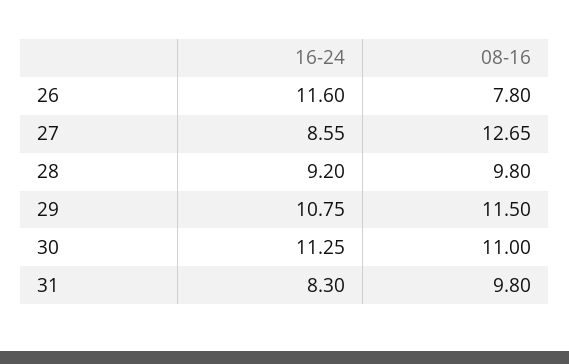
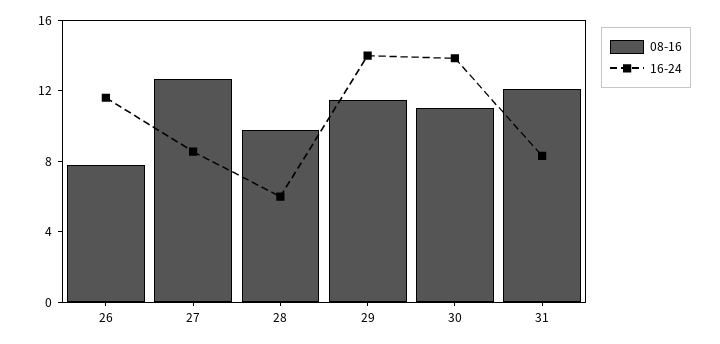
  {
    "16-24": {
      "26": 11.6,
      "27": 8.55,
-     "28": 9.2,
+     "28": 6,
-     "29": 10.75,
+     "29": 14,
-     "30": 11.25,
+     "30": 14,
      "31": 8.3
    },
    "08-16": {
      "26": 7.8,
      "27": 12.65,
      "28": 9.8,
      "29": 11.5,
      "30": 11,
-     "31": 9.8
+     "31": 12
    }
  }

